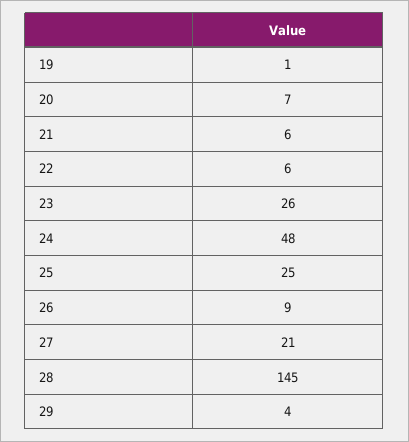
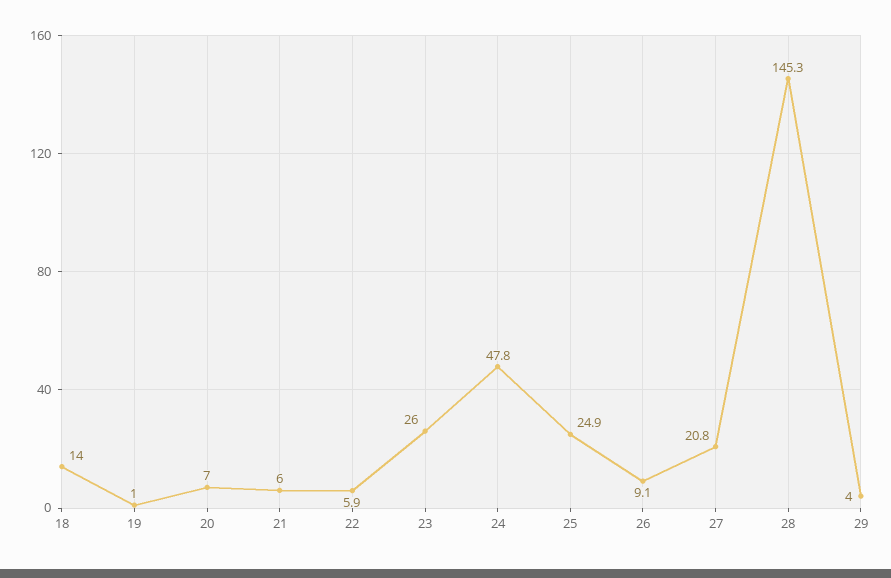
  {
    "19": 1,
    "20": 7,
    "21": 6,
    "22": 5.9,
    "23": 26,
    "24": 47.8,
    "25": 24.9,
    "26": 9.1,
    "27": 20.8,
    "28": 145.3,
-   "29": 4
+   "29": 4,
+   "18": 14
  }

